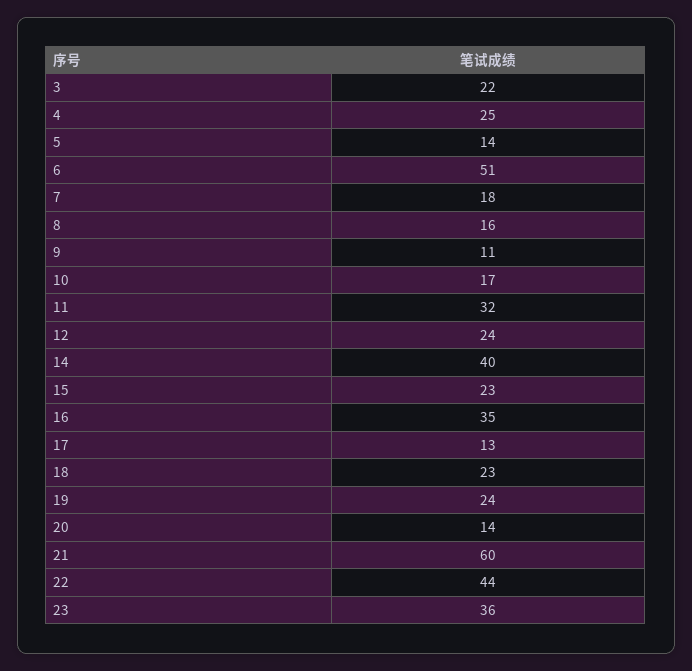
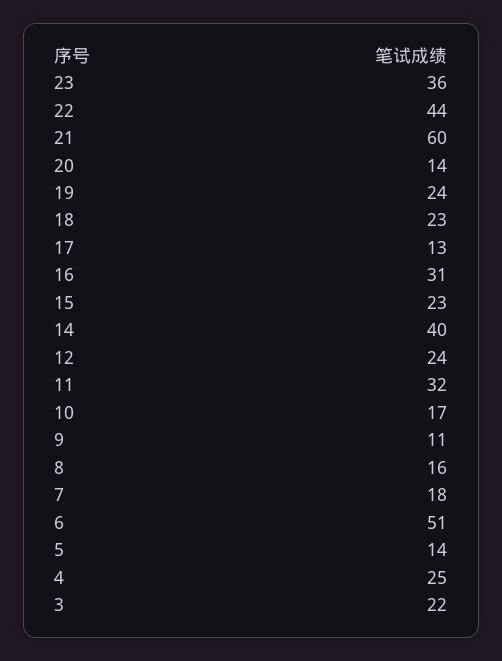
  {
    "3": 22,
    "4": 25,
    "5": 14,
    "6": 51,
    "7": 18,
    "8": 16,
    "9": 11,
    "10": 17,
    "11": 32,
    "12": 24,
    "14": 40,
    "15": 23,
-   "16": 35,
+   "16": 31,
    "17": 13,
    "18": 23,
    "19": 24,
    "20": 14,
    "21": 60,
    "22": 44,
    "23": 36
  }

